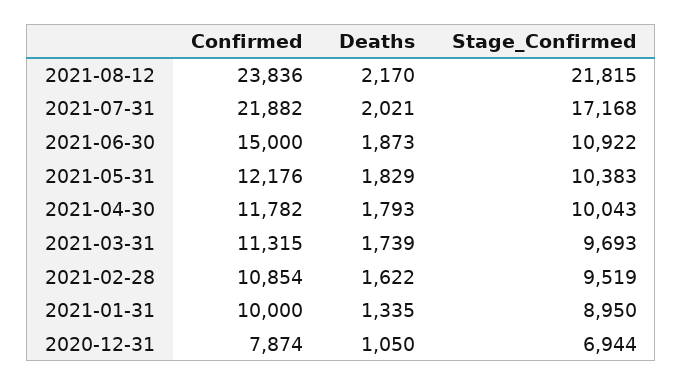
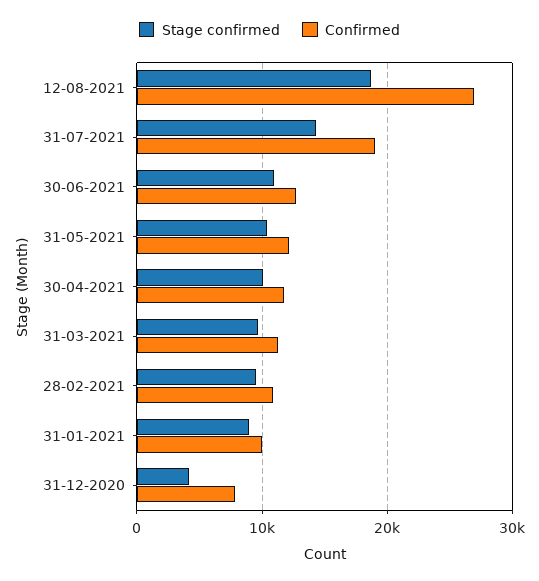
  {
    "Confirmed": {
-     "2021-08-12": 23836,
+     "2021-08-12": 27000,
-     "2021-07-31": 21882,
+     "2021-07-31": 19000,
-     "2021-06-30": 15000,
+     "2021-06-30": 13000,
      "2021-05-31": 12176,
      "2021-04-30": 11782,
      "2021-03-31": 11315,
      "2021-02-28": 10854,
      "2021-01-31": 10000,
      "2020-12-31": 7874
    },
-   "Deaths": {
-     "2021-08-12": 2170,
-     "2021-07-31": 2021,
-     "2021-06-30": 1873,
-     "2021-05-31": 1829,
-     "2021-04-30": 1793,
-     "2021-03-31": 1739,
-     "2021-02-28": 1622,
-     "2021-01-31": 1335,
-     "2020-12-31": 1050
-   },
    "Stage_Confirmed": {
-     "2021-08-12": 21815,
+     "2021-08-12": 19000,
-     "2021-07-31": 17168,
+     "2021-07-31": 14000,
      "2021-06-30": 10922,
      "2021-05-31": 10383,
      "2021-04-30": 10043,
      "2021-03-31": 9693,
      "2021-02-28": 9519,
      "2021-01-31": 8950,
-     "2020-12-31": 6944
+     "2020-12-31": 4000
    }
  }

